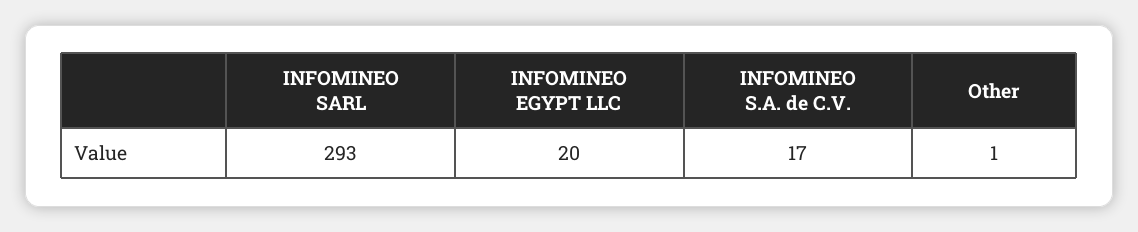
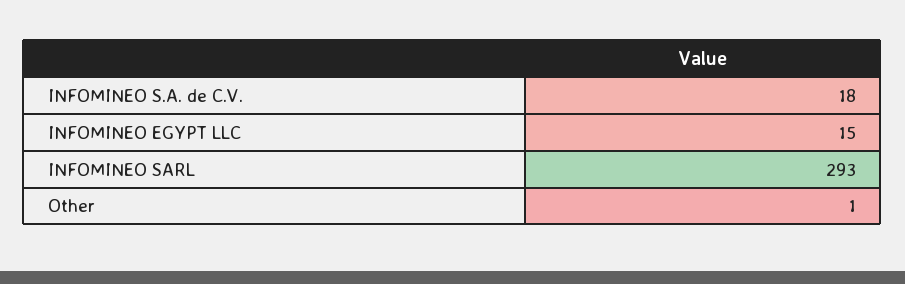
  {
    "INFOMINEO SARL": 293,
-   "INFOMINEO EGYPT LLC": 20,
+   "INFOMINEO EGYPT LLC": 15,
-   "INFOMINEO S.A. de C.V.": 17,
+   "INFOMINEO S.A. de C.V.": 18,
    "Other": 1
  }

